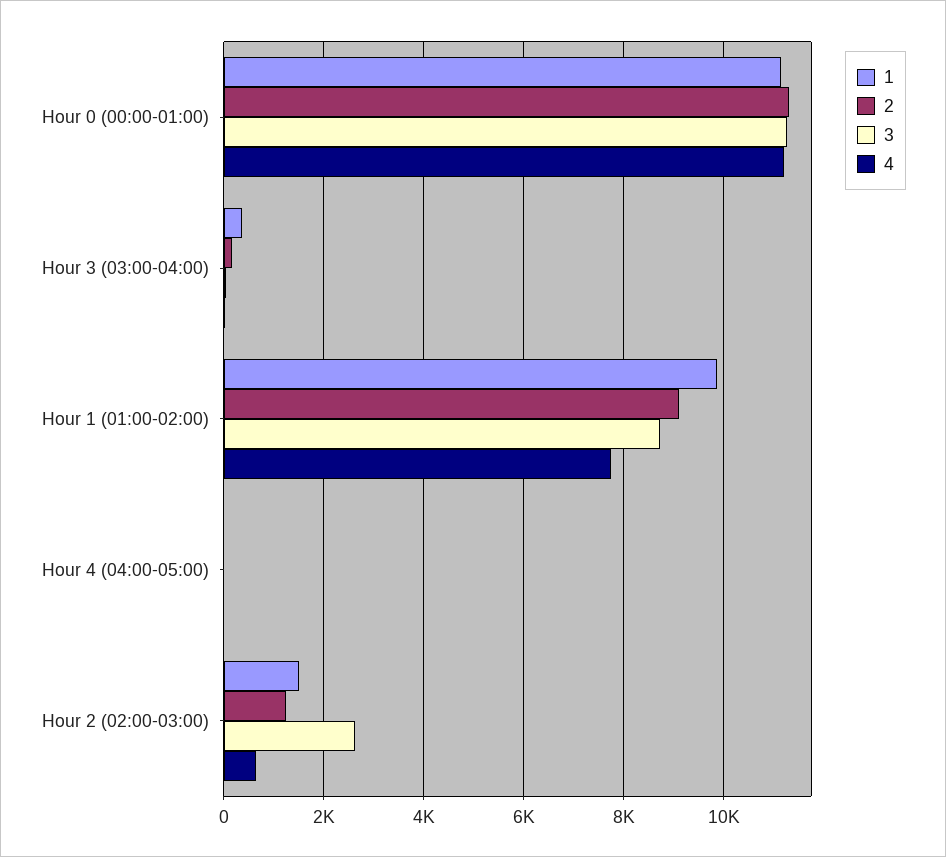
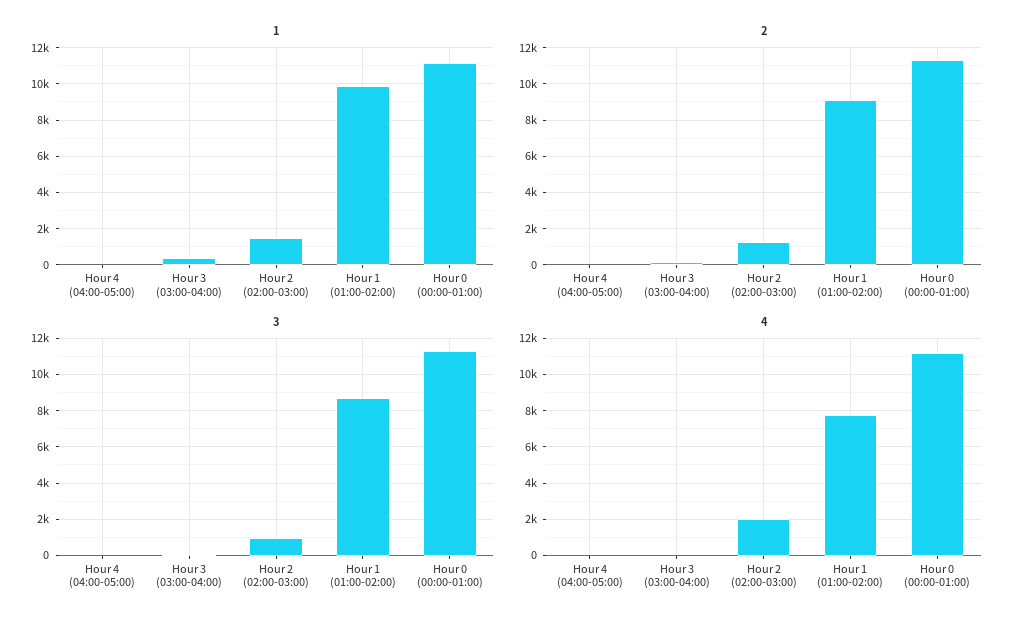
  {
    "1": {
      "Hour 0 (00:00-01:00)": 11200,
      "Hour 3 (03:00-04:00)": 400,
      "Hour 1 (01:00-02:00)": 9800,
      "Hour 4 (04:00-05:00)": 0,
      "Hour 2 (02:00-03:00)": 1600
    },
    "2": {
      "Hour 0 (00:00-01:00)": 11400,
      "Hour 3 (03:00-04:00)": 200,
      "Hour 1 (01:00-02:00)": 9200,
      "Hour 4 (04:00-05:00)": 0,
      "Hour 2 (02:00-03:00)": 1200
    },
    "3": {
      "Hour 0 (00:00-01:00)": 11200,
      "Hour 3 (03:00-04:00)": 0,
      "Hour 1 (01:00-02:00)": 8800,
      "Hour 4 (04:00-05:00)": 0,
-     "Hour 2 (02:00-03:00)": 2600
+     "Hour 2 (02:00-03:00)": 1000
    },
    "4": {
      "Hour 0 (00:00-01:00)": 11200,
      "Hour 3 (03:00-04:00)": 0,
      "Hour 1 (01:00-02:00)": 7800,
      "Hour 4 (04:00-05:00)": 0,
-     "Hour 2 (02:00-03:00)": 600
+     "Hour 2 (02:00-03:00)": 2000
    }
  }

